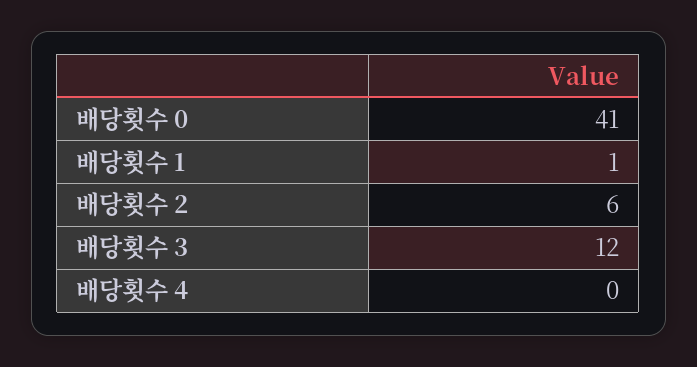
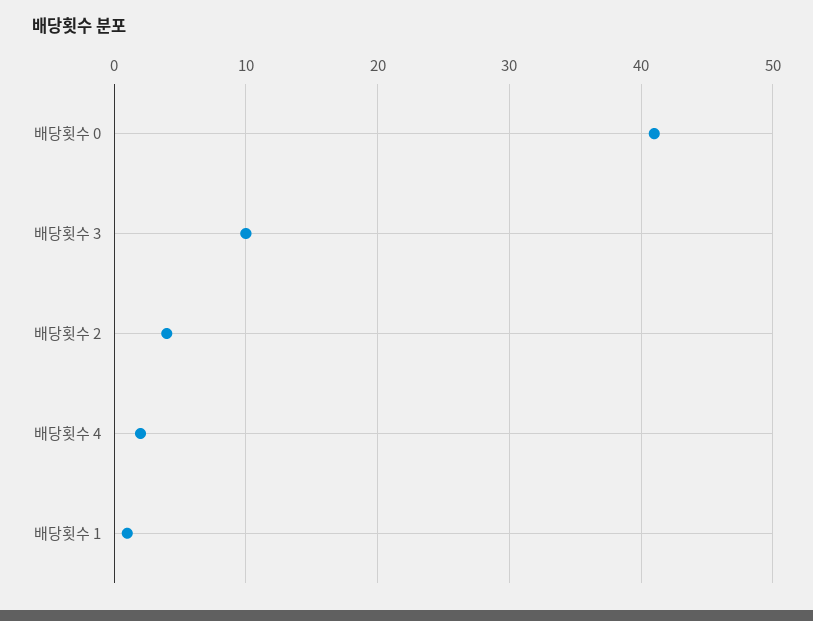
  {
    "배당횟수 0": 41,
    "배당횟수 1": 1,
-   "배당횟수 2": 6,
+   "배당횟수 2": 4,
-   "배당횟수 3": 12,
+   "배당횟수 3": 10,
-   "배당횟수 4": 0
+   "배당횟수 4": 2
  }

